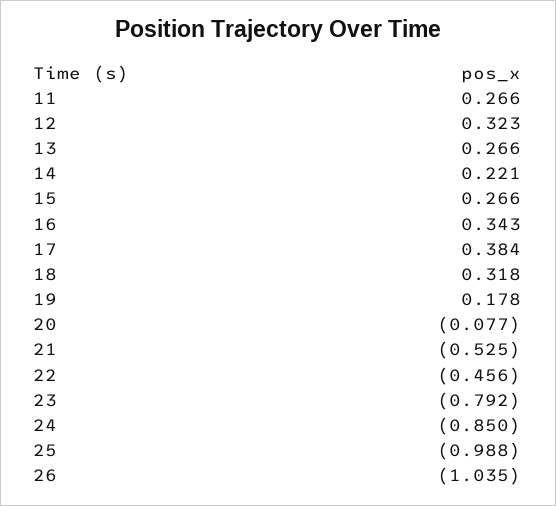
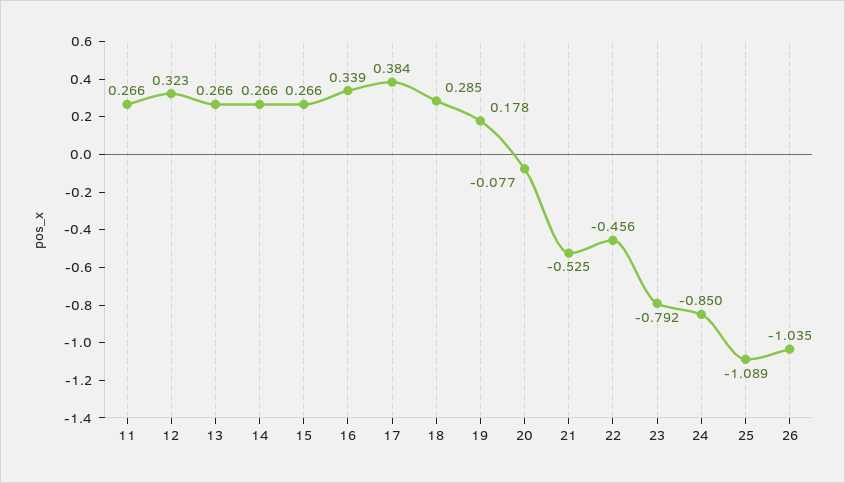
  {
    "11": 0.266,
    "12": 0.323,
    "13": 0.266,
-   "14": 0.221,
+   "14": 0.266,
    "15": 0.266,
-   "16": 0.343,
+   "16": 0.339,
    "17": 0.384,
-   "18": 0.318,
+   "18": 0.285,
    "19": 0.178,
    "20": -0.077,
    "21": -0.525,
    "22": -0.456,
    "23": -0.792,
    "24": -0.85,
-   "25": -0.988,
+   "25": -1.089,
    "26": -1.035
  }

